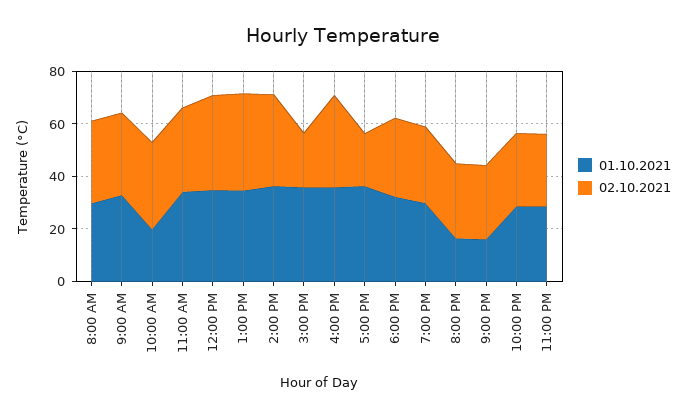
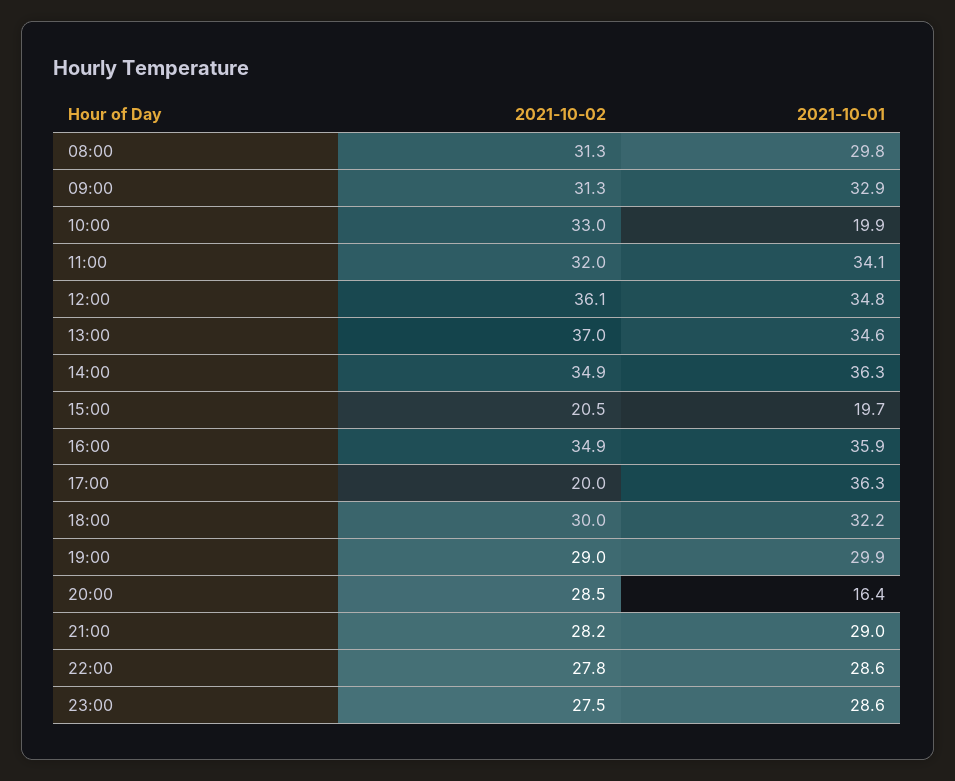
  {
    "01.10.2021": {
      "8:00 AM": 29.8,
      "9:00 AM": 32.9,
      "10:00 AM": 19.9,
      "11:00 AM": 34.1,
      "12:00 PM": 34.8,
      "1:00 PM": 34.6,
      "2:00 PM": 36.3,
-     "3:00 PM": 35,
+     "3:00 PM": 19.7,
      "4:00 PM": 35.9,
      "5:00 PM": 36.3,
      "6:00 PM": 32.2,
      "7:00 PM": 29.9,
      "8:00 PM": 16.4,
-     "9:00 PM": 15,
+     "9:00 PM": 29,
      "10:00 PM": 28.6,
      "11:00 PM": 28.6
    },
    "02.10.2021": {
      "8:00 AM": 31.3,
      "9:00 AM": 31.3,
      "10:00 AM": 33,
      "11:00 AM": 32,
      "12:00 PM": 36.1,
      "1:00 PM": 37,
      "2:00 PM": 34.9,
      "3:00 PM": 20.5,
      "4:00 PM": 34.9,
      "5:00 PM": 20,
      "6:00 PM": 30,
      "7:00 PM": 29,
      "8:00 PM": 28.5,
      "9:00 PM": 28.2,
      "10:00 PM": 27.8,
      "11:00 PM": 27.5
    }
  }

